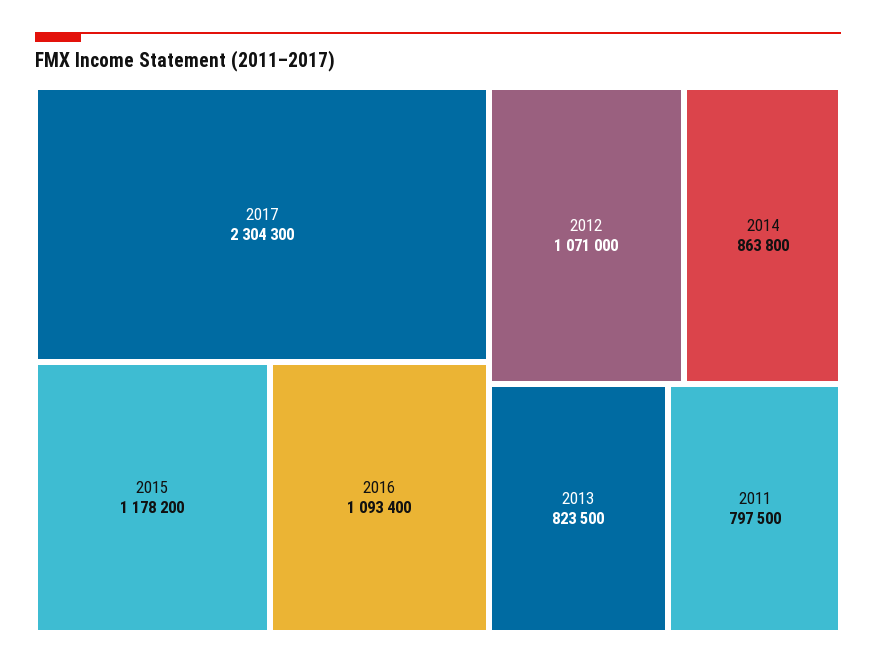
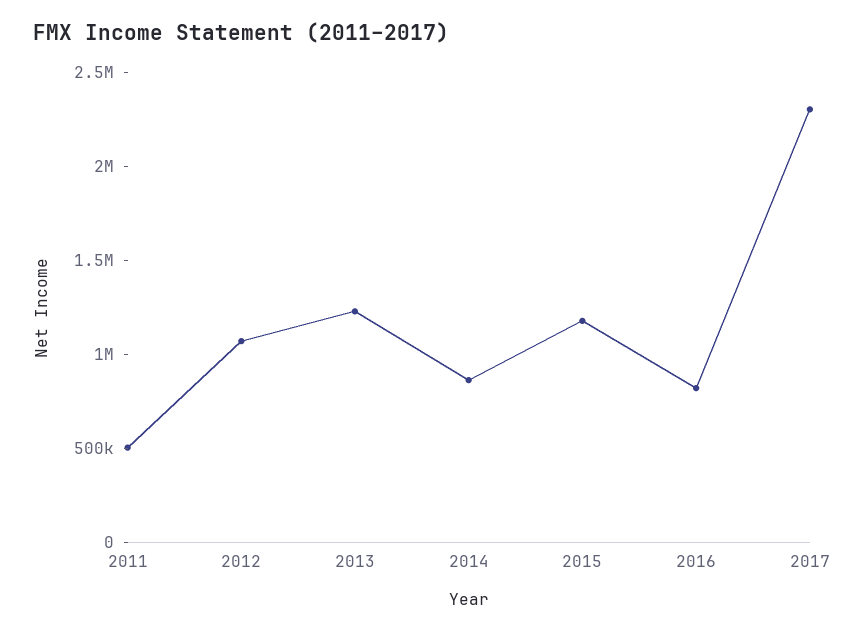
  {
    "2017": 2304300,
    "2015": 1178200,
-   "2016": 1093400,
+   "2016": 800000,
    "2012": 1071000,
    "2014": 863800,
-   "2013": 823500,
+   "2013": 1200000,
-   "2011": 797500
+   "2011": 500000
  }

